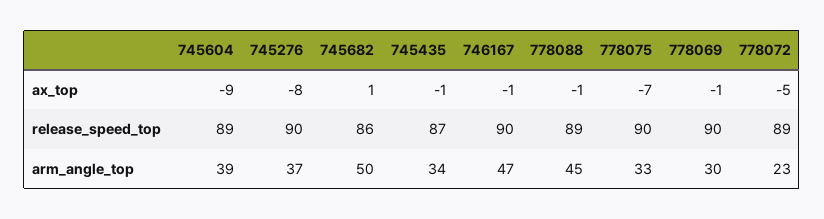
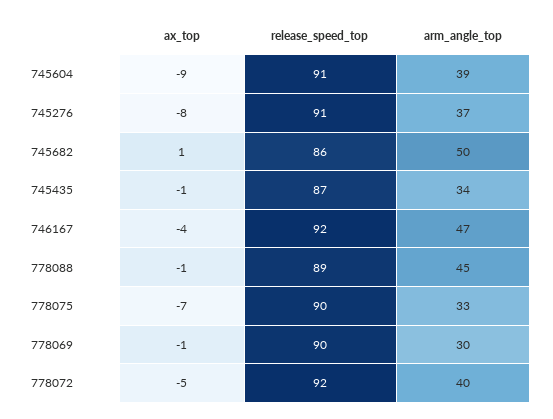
  {
    "745604": {
      "ax_top": -9,
-     "release_speed_top": 89,
+     "release_speed_top": 91,
      "arm_angle_top": 39
    },
    "745276": {
      "ax_top": -8,
-     "release_speed_top": 90,
+     "release_speed_top": 91,
      "arm_angle_top": 37
    },
    "745682": {
      "ax_top": 1,
      "release_speed_top": 86,
      "arm_angle_top": 50
    },
    "745435": {
      "ax_top": -1,
      "release_speed_top": 87,
      "arm_angle_top": 34
    },
    "746167": {
-     "ax_top": -1,
+     "ax_top": -4,
-     "release_speed_top": 90,
+     "release_speed_top": 92,
      "arm_angle_top": 47
    },
    "778088": {
      "ax_top": -1,
      "release_speed_top": 89,
      "arm_angle_top": 45
    },
    "778075": {
      "ax_top": -7,
      "release_speed_top": 90,
      "arm_angle_top": 33
    },
    "778069": {
      "ax_top": -1,
      "release_speed_top": 90,
      "arm_angle_top": 30
    },
    "778072": {
      "ax_top": -5,
-     "release_speed_top": 89,
+     "release_speed_top": 92,
-     "arm_angle_top": 23
+     "arm_angle_top": 40
    }
  }

